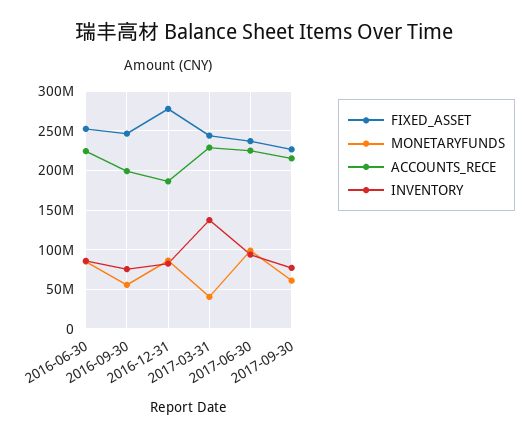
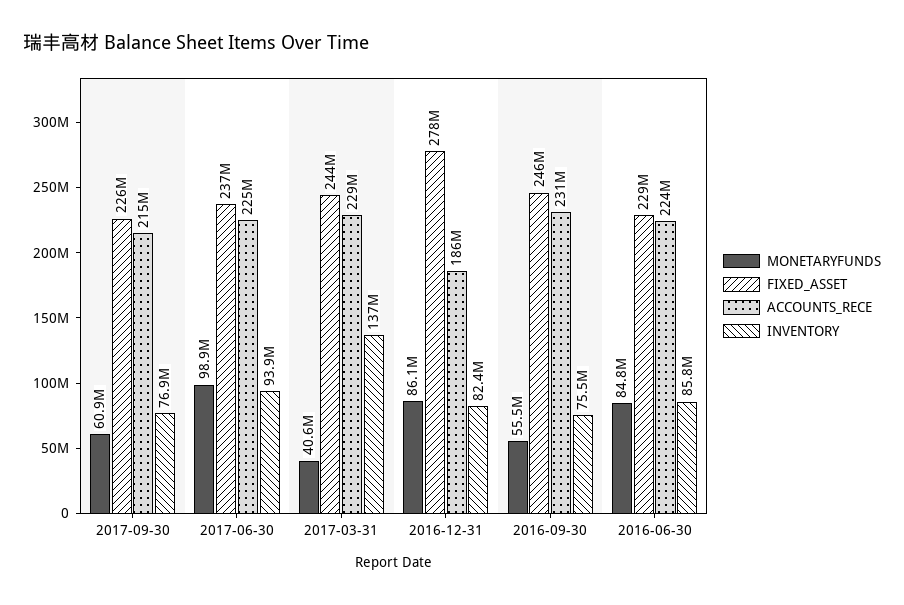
  {
    "FIXED_ASSET": {
-     "2016-06-30": 250000000,
+     "2016-06-30": 229000000,
      "2016-09-30": 246000000,
      "2016-12-31": 278000000,
      "2017-03-31": 244000000,
      "2017-06-30": 237000000,
      "2017-09-30": 226000000
    },
    "MONETARYFUNDS": {
      "2016-06-30": 84800000,
      "2016-09-30": 55500000,
      "2016-12-31": 86100000,
      "2017-03-31": 40600000,
      "2017-06-30": 98900000,
      "2017-09-30": 60900000
    },
    "ACCOUNTS_RECE": {
      "2016-06-30": 224000000,
-     "2016-09-30": 200000000,
+     "2016-09-30": 231000000,
      "2016-12-31": 186000000,
      "2017-03-31": 229000000,
      "2017-06-30": 225000000,
      "2017-09-30": 215000000
    },
    "INVENTORY": {
      "2016-06-30": 85800000,
      "2016-09-30": 75500000,
      "2016-12-31": 82400000,
      "2017-03-31": 137000000,
      "2017-06-30": 93900000,
      "2017-09-30": 76900000
    }
  }

